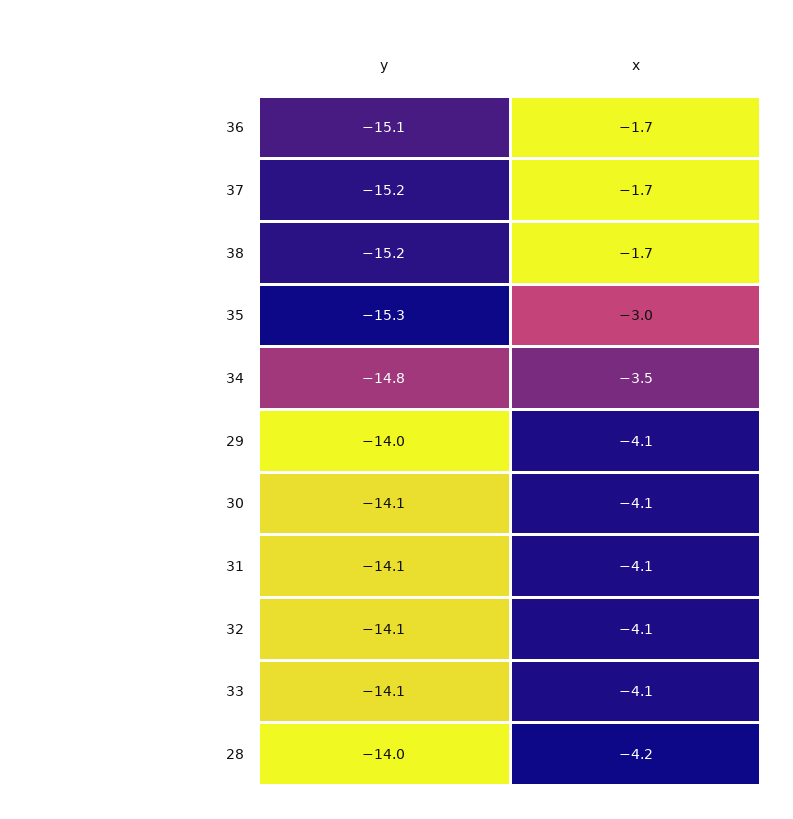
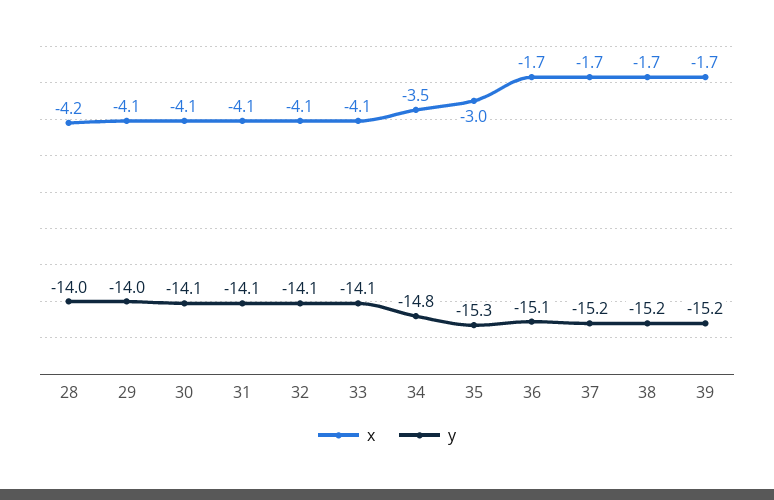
  {
    "y": {
      "36": -15.1,
      "37": -15.2,
      "38": -15.2,
      "35": -15.3,
      "34": -14.8,
      "29": -14,
      "30": -14.1,
      "31": -14.1,
      "32": -14.1,
      "33": -14.1,
-     "28": -14
+     "28": -14,
+     "39": -15.2
    },
    "x": {
      "36": -1.7,
      "37": -1.7,
      "38": -1.7,
      "35": -3,
      "34": -3.5,
      "29": -4.1,
      "30": -4.1,
      "31": -4.1,
      "32": -4.1,
      "33": -4.1,
-     "28": -4.2
+     "28": -4.2,
+     "39": -1.7
    }
  }

